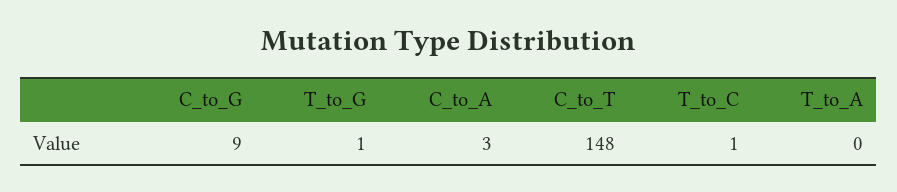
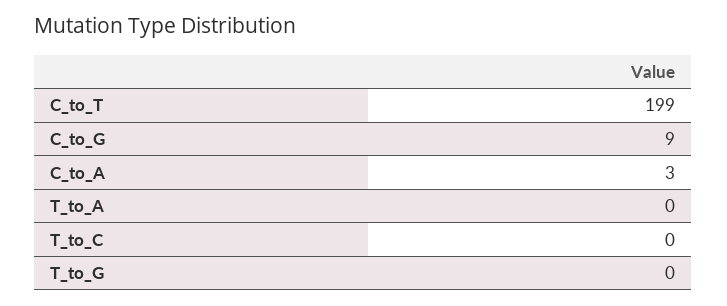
  {
    "C_to_G": 9,
-   "T_to_G": 1,
+   "T_to_G": 0,
    "C_to_A": 3,
-   "C_to_T": 148,
+   "C_to_T": 199,
-   "T_to_C": 1,
+   "T_to_C": 0,
    "T_to_A": 0
  }

